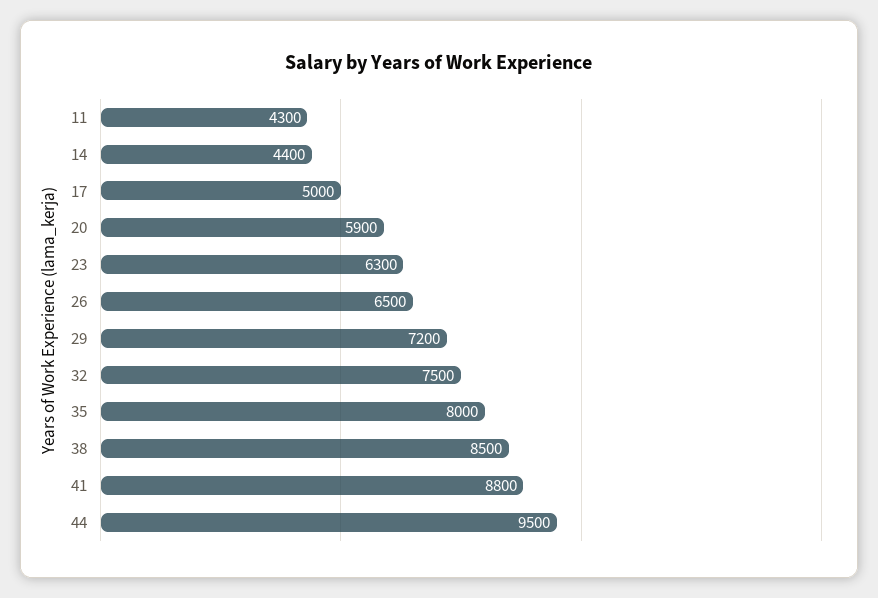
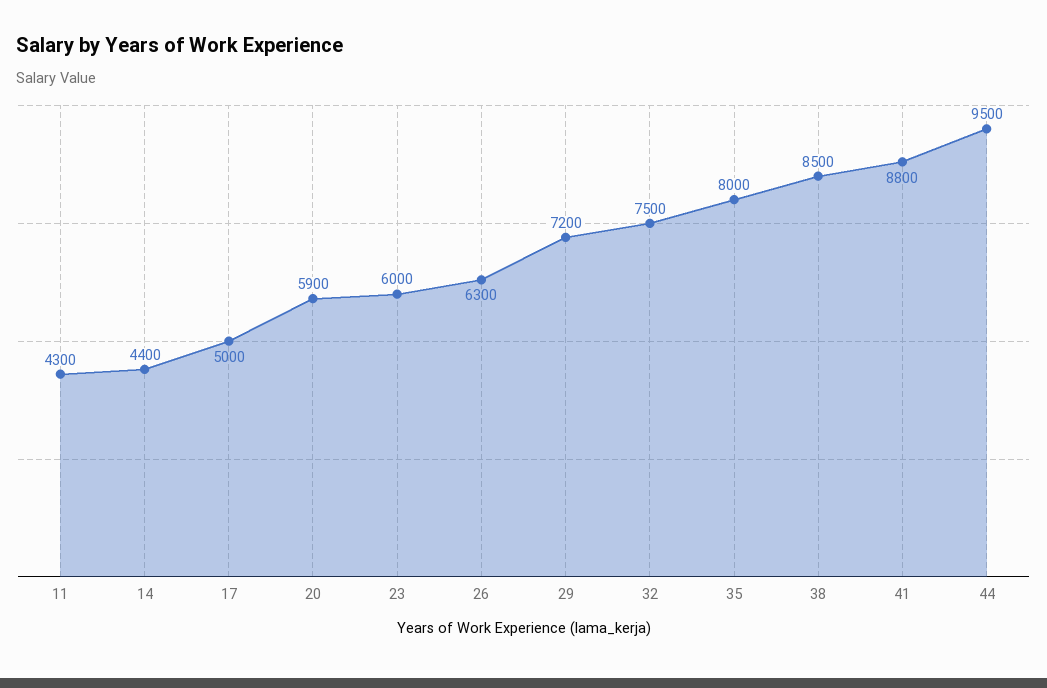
  {
    "11": 4300,
    "14": 4400,
    "17": 5000,
    "20": 5900,
-   "23": 6300,
+   "23": 6000,
-   "26": 6500,
+   "26": 6300,
    "29": 7200,
    "32": 7500,
    "35": 8000,
    "38": 8500,
    "41": 8800,
    "44": 9500
  }

